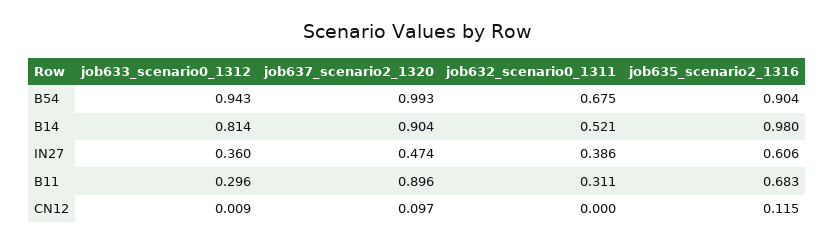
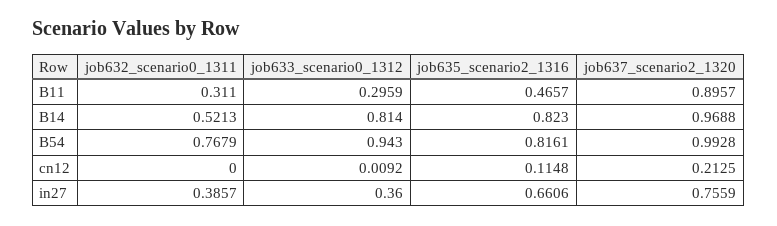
  {
    "job633_scenario0_1312": {
      "B54": 0.943,
      "B14": 0.814,
      "IN27": 0.36,
      "B11": 0.2959,
      "CN12": 0.0092
    },
    "job637_scenario2_1320": {
      "B54": 0.9928,
-     "B14": 0.904,
+     "B14": 0.9688,
-     "IN27": 0.474,
+     "IN27": 0.7559,
      "B11": 0.8957,
-     "CN12": 0.097
+     "CN12": 0.2125
    },
    "job632_scenario0_1311": {
-     "B54": 0.675,
+     "B54": 0.7679,
      "B14": 0.5213,
      "IN27": 0.3857,
      "B11": 0.311,
      "CN12": 0
    },
    "job635_scenario2_1316": {
-     "B54": 0.904,
+     "B54": 0.8161,
-     "B14": 0.98,
+     "B14": 0.823,
-     "IN27": 0.606,
+     "IN27": 0.6606,
-     "B11": 0.683,
+     "B11": 0.4657,
      "CN12": 0.1148
    }
  }

